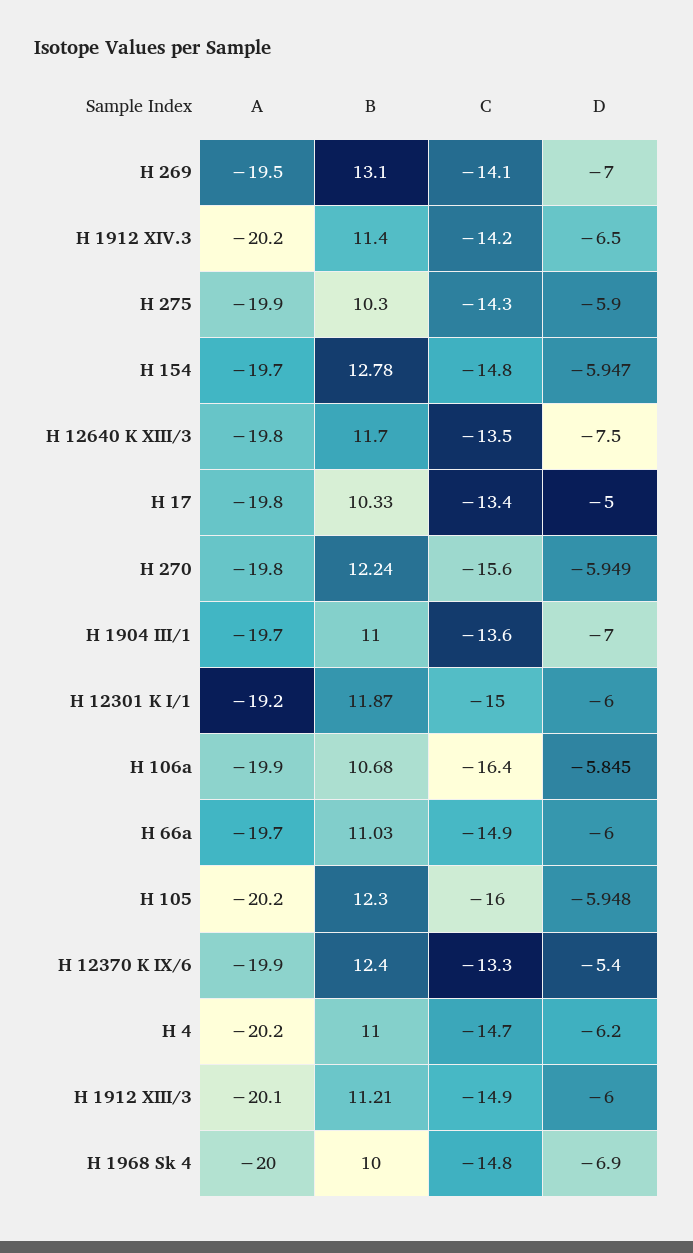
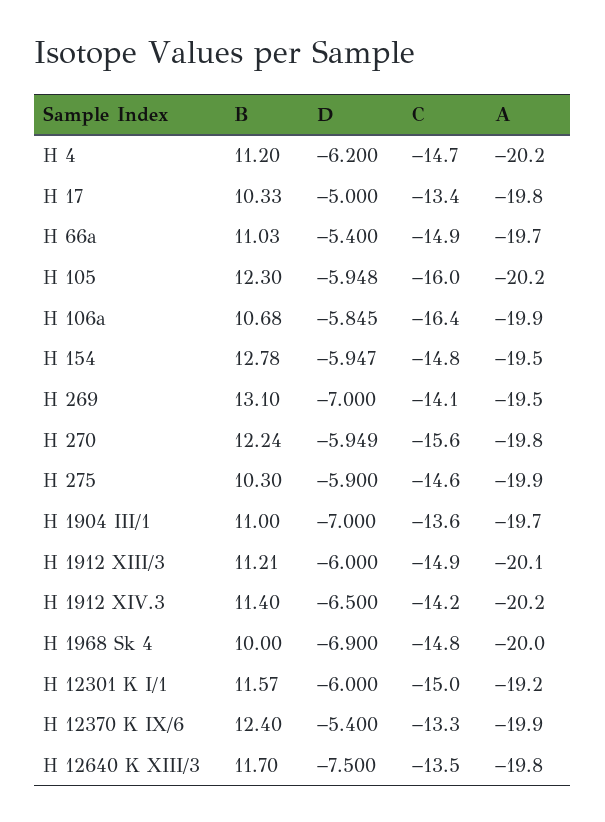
  {
    "A": {
      "H 269": -19.5,
      "H 1912 XIV.3": -20.2,
      "H 275": -19.9,
-     "H 154": -19.7,
+     "H 154": -19.5,
      "H 12640 K XIII/3": -19.8,
      "H 17": -19.8,
      "H 270": -19.8,
      "H 1904 III/1": -19.7,
      "H 12301 K I/1": -19.2,
      "H 106a": -19.9,
      "H 66a": -19.7,
      "H 105": -20.2,
      "H 12370 K IX/6": -19.9,
      "H 4": -20.2,
      "H 1912 XIII/3": -20.1,
      "H 1968 Sk 4": -20
    },
    "B": {
      "H 269": 13.1,
      "H 1912 XIV.3": 11.4,
      "H 275": 10.3,
      "H 154": 12.78,
      "H 12640 K XIII/3": 11.7,
      "H 17": 10.33,
      "H 270": 12.24,
      "H 1904 III/1": 11,
-     "H 12301 K I/1": 11.87,
+     "H 12301 K I/1": 11.57,
      "H 106a": 10.68,
      "H 66a": 11.03,
      "H 105": 12.3,
      "H 12370 K IX/6": 12.4,
-     "H 4": 11,
+     "H 4": 11.2,
      "H 1912 XIII/3": 11.21,
      "H 1968 Sk 4": 10
    },
    "C": {
      "H 269": -14.1,
      "H 1912 XIV.3": -14.2,
-     "H 275": -14.3,
+     "H 275": -14.6,
      "H 154": -14.8,
      "H 12640 K XIII/3": -13.5,
      "H 17": -13.4,
      "H 270": -15.6,
      "H 1904 III/1": -13.6,
      "H 12301 K I/1": -15,
      "H 106a": -16.4,
      "H 66a": -14.9,
      "H 105": -16,
      "H 12370 K IX/6": -13.3,
      "H 4": -14.7,
      "H 1912 XIII/3": -14.9,
      "H 1968 Sk 4": -14.8
    },
    "D": {
      "H 269": -7,
      "H 1912 XIV.3": -6.5,
      "H 275": -5.9,
      "H 154": -5.947,
      "H 12640 K XIII/3": -7.5,
      "H 17": -5,
      "H 270": -5.949,
      "H 1904 III/1": -7,
      "H 12301 K I/1": -6,
      "H 106a": -5.845,
-     "H 66a": -6,
+     "H 66a": -5.4,
      "H 105": -5.948,
      "H 12370 K IX/6": -5.4,
      "H 4": -6.2,
      "H 1912 XIII/3": -6,
      "H 1968 Sk 4": -6.9
    }
  }

